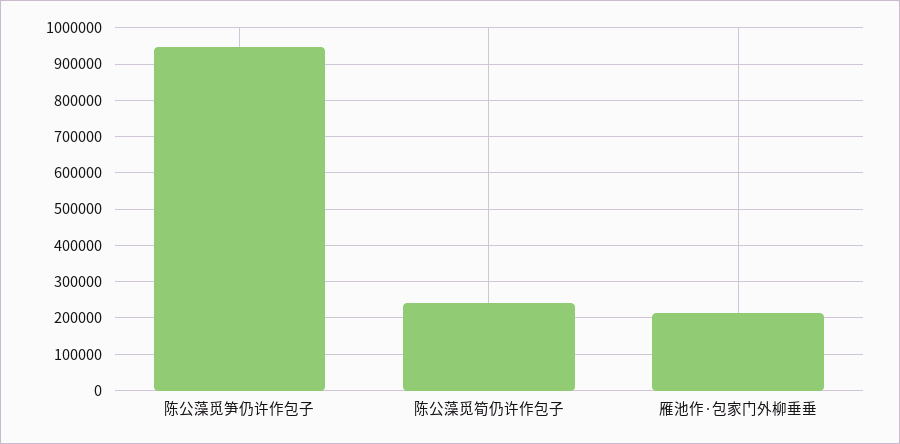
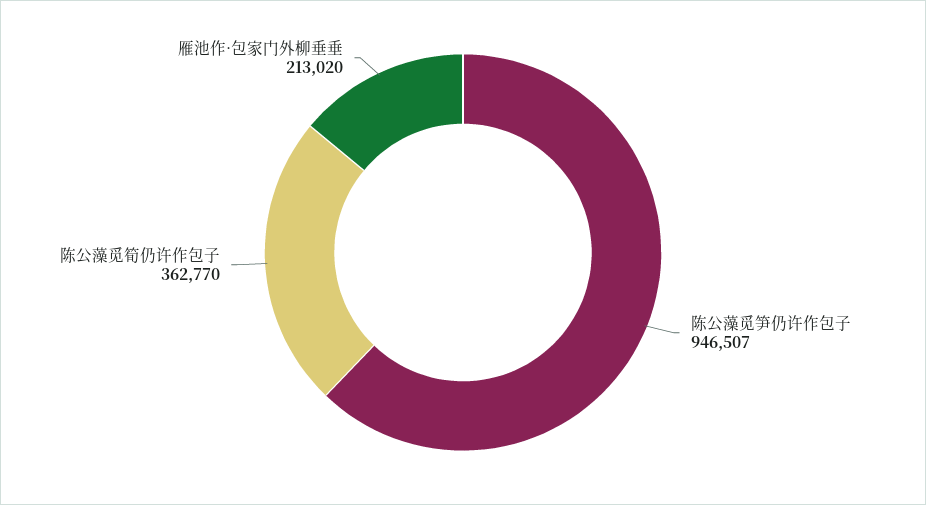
  {
    "陈公藻觅笋仍许作包子": 946507,
-   "陈公藻觅筍仍许作包子": 240000,
+   "陈公藻觅筍仍许作包子": 362770,
    "雁池作·包家门外柳垂垂": 213020
  }

